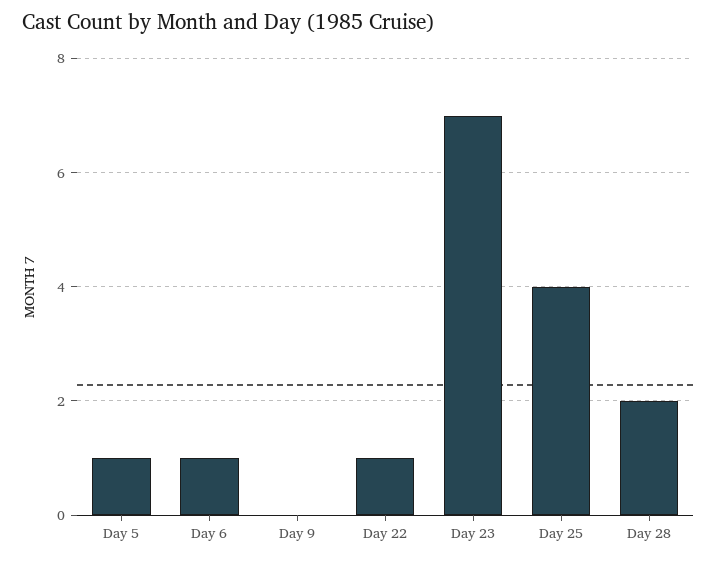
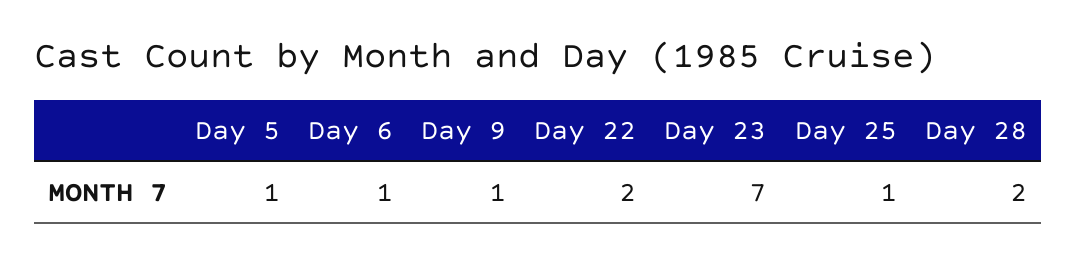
  {
    "Day 5": 1,
    "Day 6": 1,
-   "Day 9": 0,
+   "Day 9": 1,
-   "Day 22": 1,
+   "Day 22": 2,
    "Day 23": 7,
-   "Day 25": 4,
+   "Day 25": 1,
    "Day 28": 2
  }

